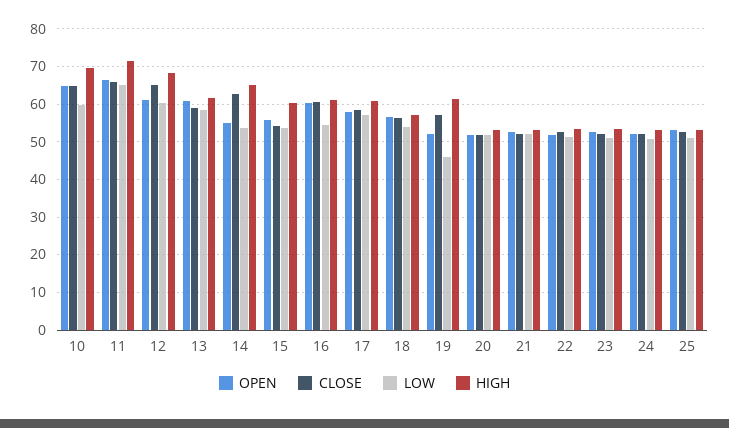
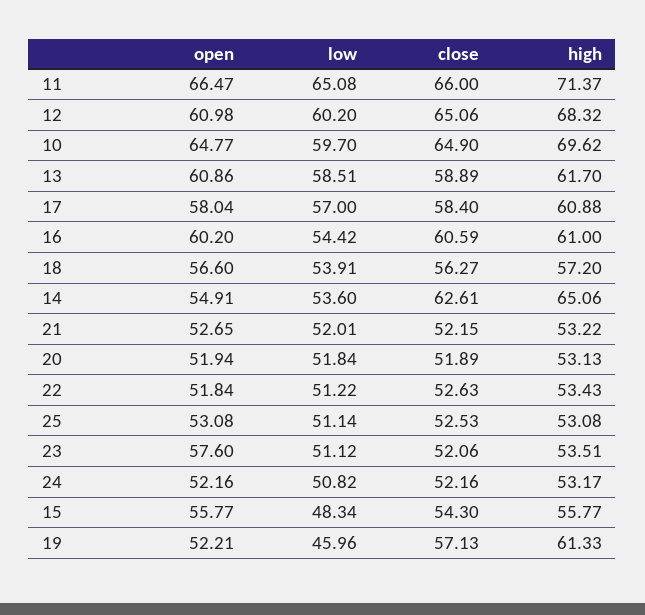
  {
    "OPEN": {
      "10": 64.77,
      "11": 66.47,
      "12": 60.98,
      "13": 60.86,
      "14": 54.91,
      "15": 55.77,
      "16": 60.2,
      "17": 58.04,
      "18": 56.6,
      "19": 52.21,
      "20": 51.94,
      "21": 52.65,
      "22": 51.84,
-     "23": 52,
+     "23": 57.6,
      "24": 52.16,
      "25": 53.08
    },
    "CLOSE": {
      "10": 64.9,
      "11": 66,
      "12": 65.06,
      "13": 58.89,
      "14": 62.61,
      "15": 54.3,
      "16": 60.59,
      "17": 58.4,
      "18": 56.27,
      "19": 57.13,
      "20": 51.89,
      "21": 52.15,
      "22": 52.63,
      "23": 52.06,
      "24": 52.16,
      "25": 52.53
    },
    "LOW": {
      "10": 59.7,
      "11": 65.08,
      "12": 60.2,
      "13": 58.51,
      "14": 53.6,
-     "15": 54,
+     "15": 48.34,
      "16": 54.42,
      "17": 57,
      "18": 53.91,
      "19": 45.96,
      "20": 51.84,
      "21": 52.01,
      "22": 51.22,
      "23": 51.12,
      "24": 50.82,
      "25": 51.14
    },
    "HIGH": {
      "10": 69.62,
      "11": 71.37,
      "12": 68.32,
      "13": 61.7,
      "14": 65.06,
-     "15": 60,
+     "15": 55.77,
      "16": 61,
      "17": 60.88,
      "18": 57.2,
      "19": 61.33,
      "20": 53.13,
      "21": 53.22,
      "22": 53.43,
      "23": 53.51,
      "24": 53.17,
      "25": 53.08
    }
  }

